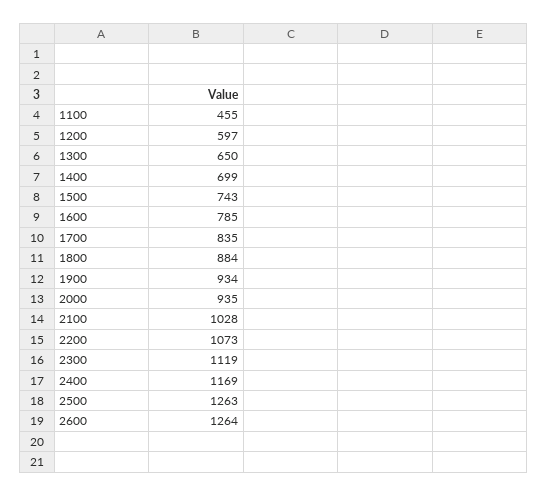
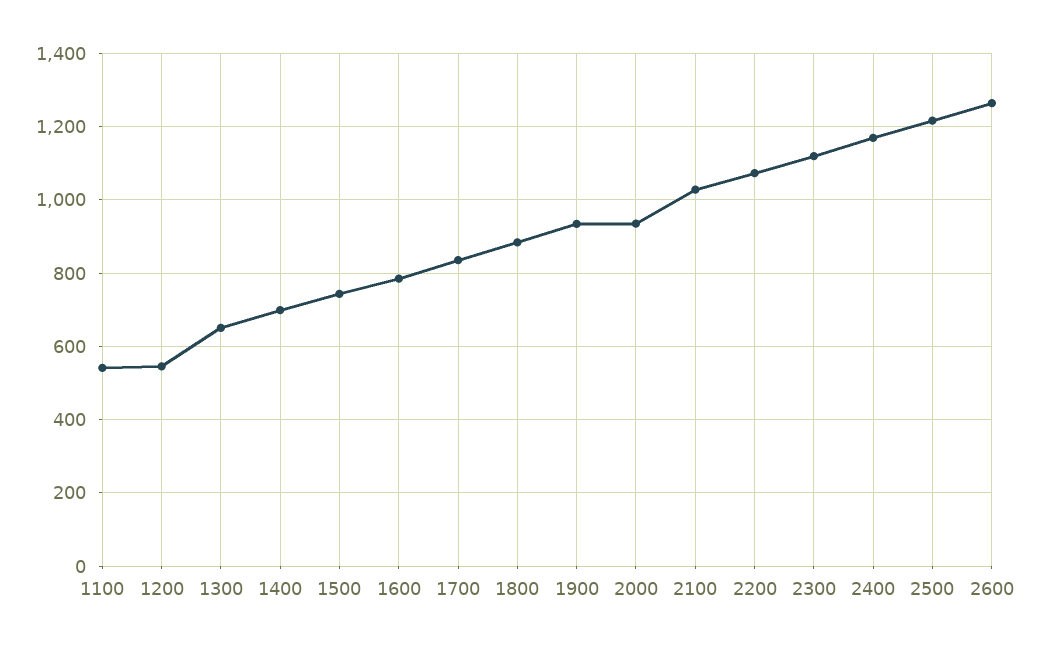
  {
-   "1100": 455,
+   "1100": 540,
-   "1200": 597,
+   "1200": 540,
    "1300": 650,
    "1400": 699,
    "1500": 743,
    "1600": 785,
    "1700": 835,
    "1800": 884,
    "1900": 934,
    "2000": 935,
    "2100": 1028,
    "2200": 1073,
    "2300": 1119,
    "2400": 1169,
-   "2500": 1263,
+   "2500": 1220,
    "2600": 1264
  }

